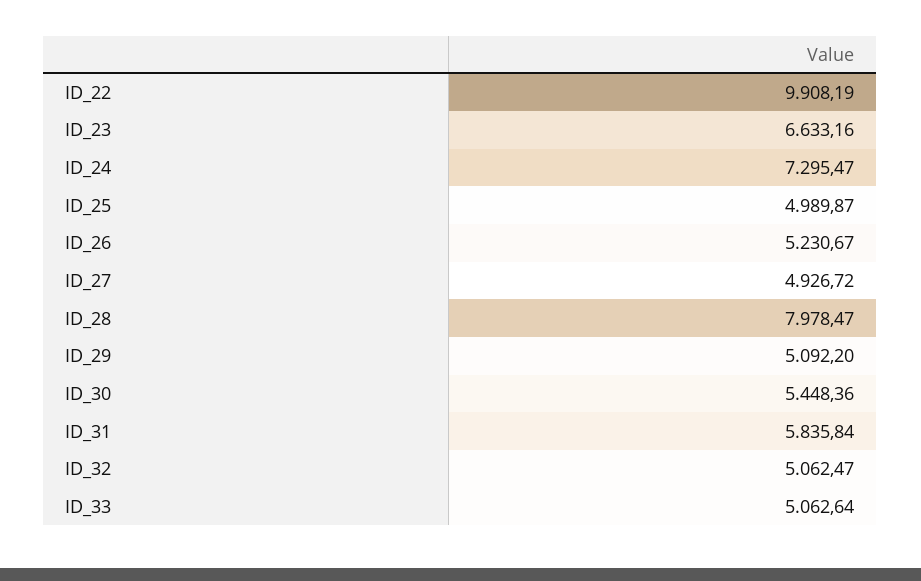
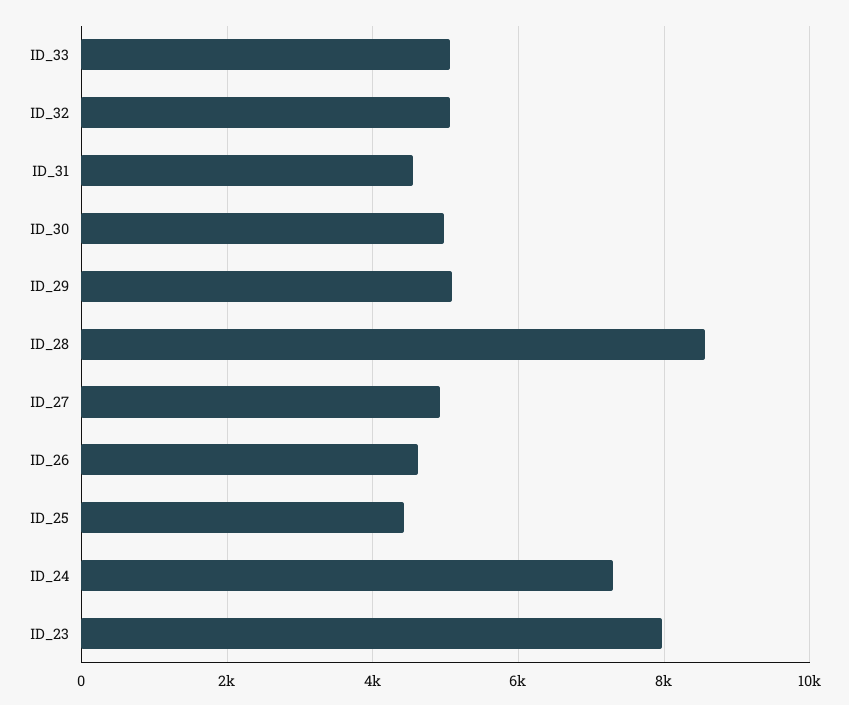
  {
-   "ID_22": 9908.19,
-   "ID_23": 6633.16,
+   "ID_23": 8000,
    "ID_24": 7295.47,
-   "ID_25": 4989.87,
+   "ID_25": 4400,
-   "ID_26": 5230.67,
+   "ID_26": 4600,
    "ID_27": 4926.72,
-   "ID_28": 7978.47,
+   "ID_28": 8600,
    "ID_29": 5092.2,
-   "ID_30": 5448.36,
+   "ID_30": 5000,
-   "ID_31": 5835.84,
+   "ID_31": 4600,
    "ID_32": 5062.47,
    "ID_33": 5062.64
  }

